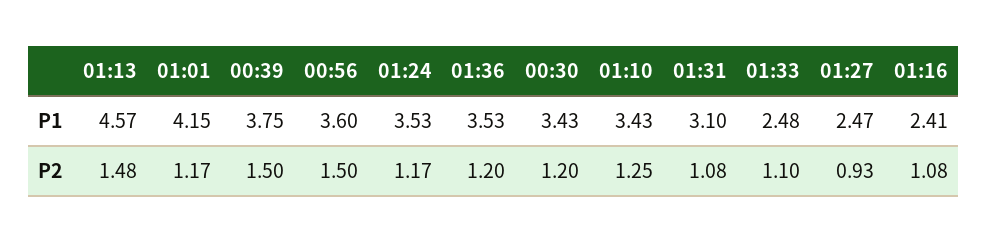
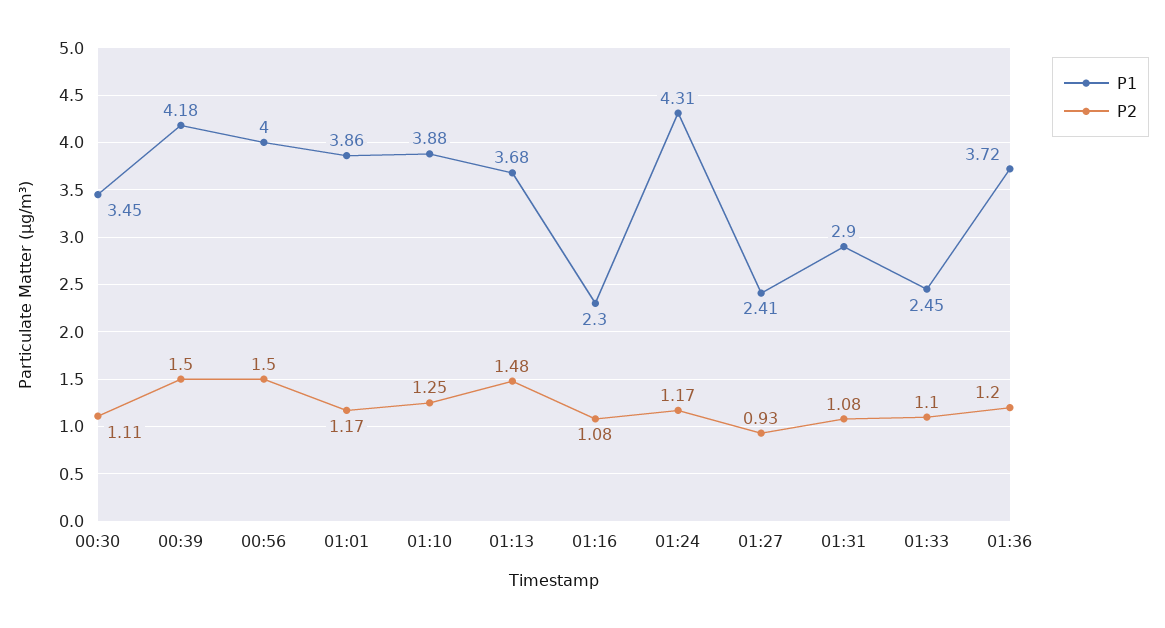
  {
    "P1": {
-     "01:13": 4.57,
+     "01:13": 3.68,
-     "01:01": 4.15,
+     "01:01": 3.86,
-     "00:39": 3.75,
+     "00:39": 4.18,
-     "00:56": 3.6,
+     "00:56": 4,
-     "01:24": 3.53,
+     "01:24": 4.31,
-     "01:36": 3.53,
+     "01:36": 3.72,
-     "00:30": 3.43,
+     "00:30": 3.45,
-     "01:10": 3.43,
+     "01:10": 3.88,
-     "01:31": 3.1,
+     "01:31": 2.9,
-     "01:33": 2.48,
+     "01:33": 2.45,
-     "01:27": 2.47,
+     "01:27": 2.41,
-     "01:16": 2.41
+     "01:16": 2.3
    },
    "P2": {
      "01:13": 1.48,
      "01:01": 1.17,
      "00:39": 1.5,
      "00:56": 1.5,
      "01:24": 1.17,
      "01:36": 1.2,
-     "00:30": 1.2,
+     "00:30": 1.11,
      "01:10": 1.25,
      "01:31": 1.08,
      "01:33": 1.1,
      "01:27": 0.93,
      "01:16": 1.08
    }
  }

